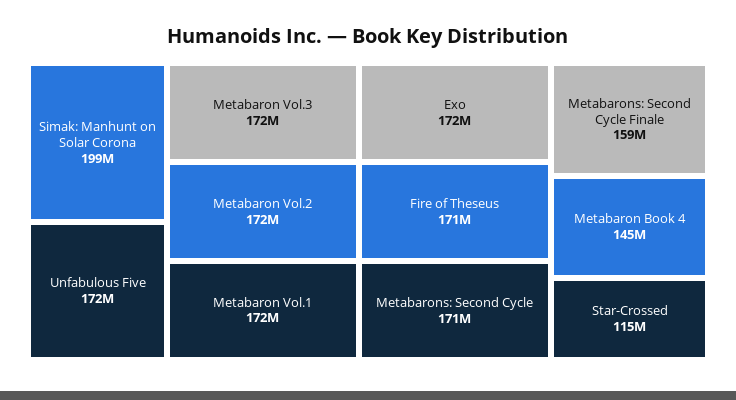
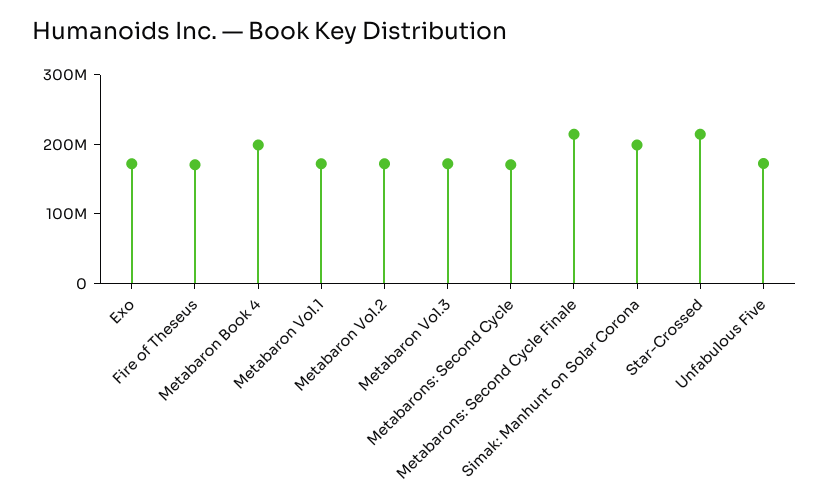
  {
    "Simak: Manhunt on Solar Corona": 199000000,
    "Unfabulous Five": 172000000,
    "Metabaron Vol.3": 172000000,
    "Metabaron Vol.2": 172000000,
    "Metabaron Vol.1": 172000000,
    "Exo": 172000000,
    "Fire of Theseus": 171000000,
    "Metabarons: Second Cycle": 171000000,
-   "Metabarons: Second Cycle Finale": 159000000,
+   "Metabarons: Second Cycle Finale": 220000000,
-   "Metabaron Book 4": 145000000,
+   "Metabaron Book 4": 200000000,
-   "Star-Crossed": 115000000
+   "Star-Crossed": 220000000
  }

